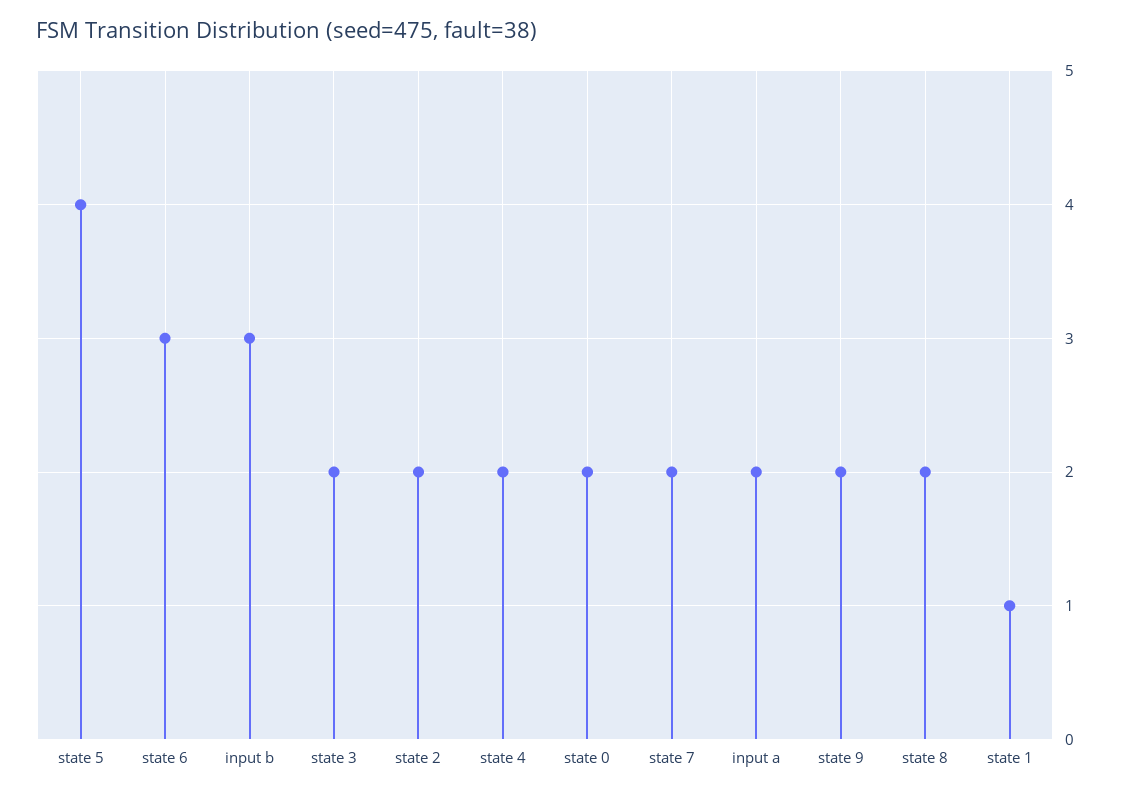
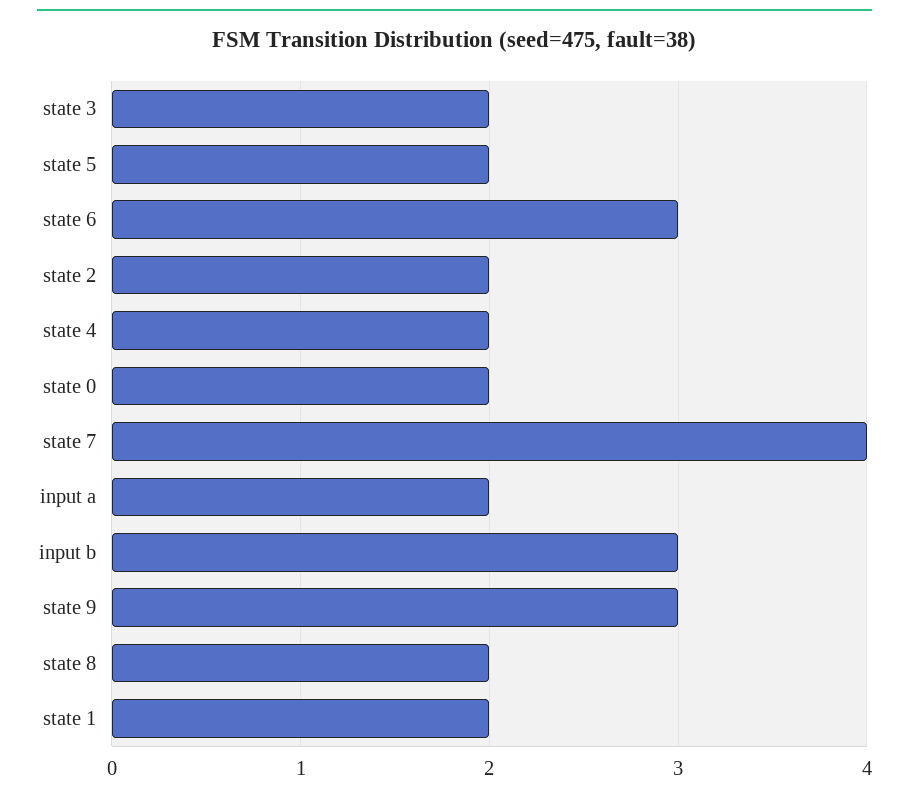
  {
-   "state 5": 4,
+   "state 5": 2,
    "state 6": 3,
    "input b": 3,
    "state 3": 2,
    "state 2": 2,
    "state 4": 2,
    "state 0": 2,
-   "state 7": 2,
+   "state 7": 4,
    "input a": 2,
-   "state 9": 2,
+   "state 9": 3,
    "state 8": 2,
-   "state 1": 1
+   "state 1": 2
  }

